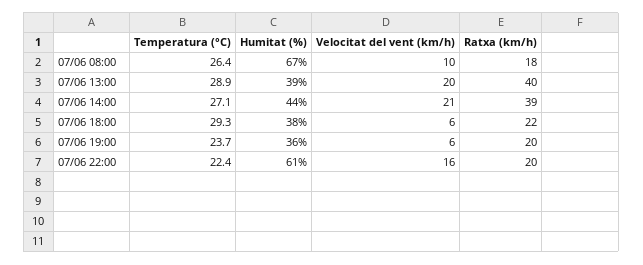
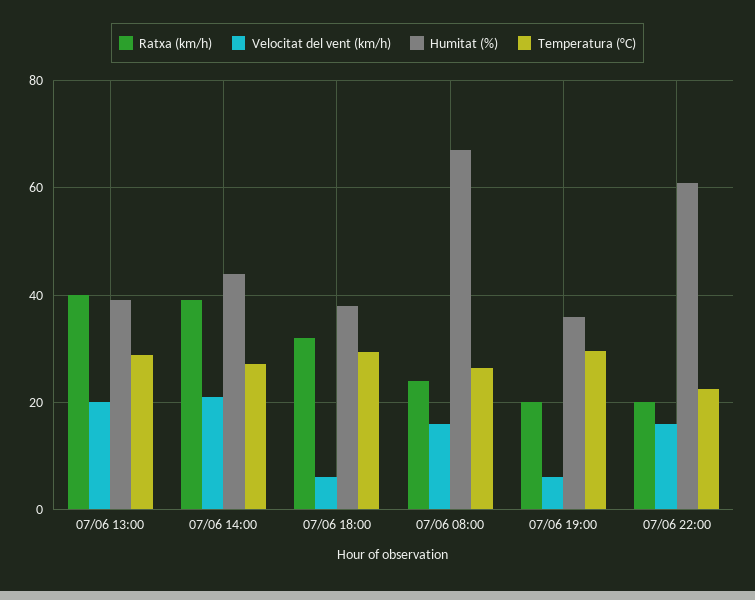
  {
    "Temperatura (°C)": {
      "07/06 08:00": 26.4,
      "07/06 13:00": 28.9,
      "07/06 14:00": 27.1,
      "07/06 18:00": 29.3,
-     "07/06 19:00": 23.7,
+     "07/06 19:00": 30,
      "07/06 22:00": 22.4
    },
    "Humitat (%)": {
      "07/06 08:00": 67,
      "07/06 13:00": 39,
      "07/06 14:00": 44,
      "07/06 18:00": 38,
      "07/06 19:00": 36,
      "07/06 22:00": 61
    },
    "Velocitat del vent (km/h)": {
-     "07/06 08:00": 10,
+     "07/06 08:00": 16,
      "07/06 13:00": 20,
      "07/06 14:00": 21,
      "07/06 18:00": 6,
      "07/06 19:00": 6,
      "07/06 22:00": 16
    },
    "Ratxa (km/h)": {
-     "07/06 08:00": 18,
+     "07/06 08:00": 24,
      "07/06 13:00": 40,
      "07/06 14:00": 39,
-     "07/06 18:00": 22,
+     "07/06 18:00": 32,
      "07/06 19:00": 20,
      "07/06 22:00": 20
    }
  }

